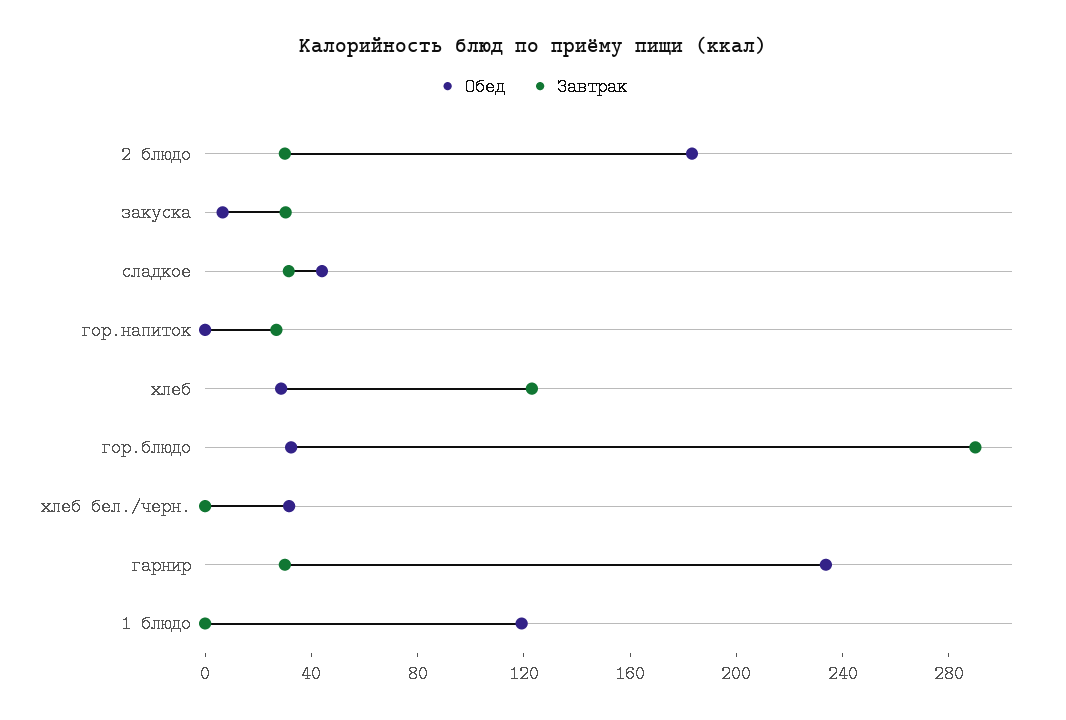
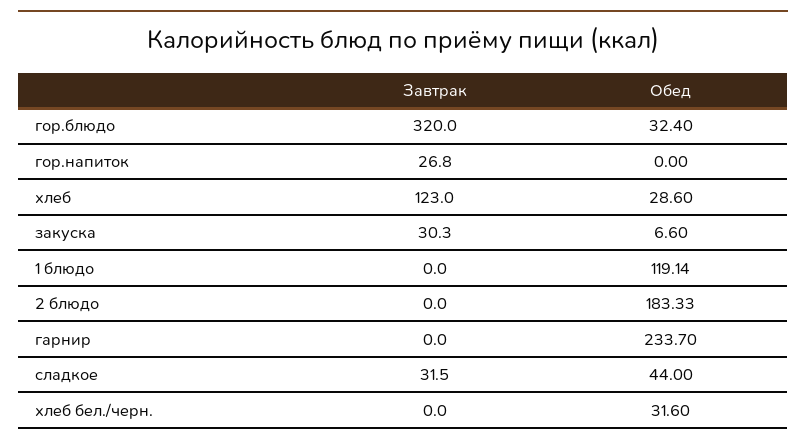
  {
    "Обед": {
      "2 блюдо": 183.33,
      "закуска": 6.6,
      "сладкое": 44,
      "гор.напиток": 0,
      "хлеб": 28.6,
      "гор.блюдо": 32.4,
      "хлеб бел./черн.": 31.6,
      "гарнир": 233.7,
      "1 блюдо": 119.14
    },
    "Завтрак": {
-     "2 блюдо": 30,
+     "2 блюдо": 0,
      "закуска": 30.3,
      "сладкое": 31.5,
      "гор.напиток": 26.8,
      "хлеб": 123,
-     "гор.блюдо": 290,
+     "гор.блюдо": 320,
      "хлеб бел./черн.": 0,
-     "гарнир": 30,
+     "гарнир": 0,
      "1 блюдо": 0
    }
  }

